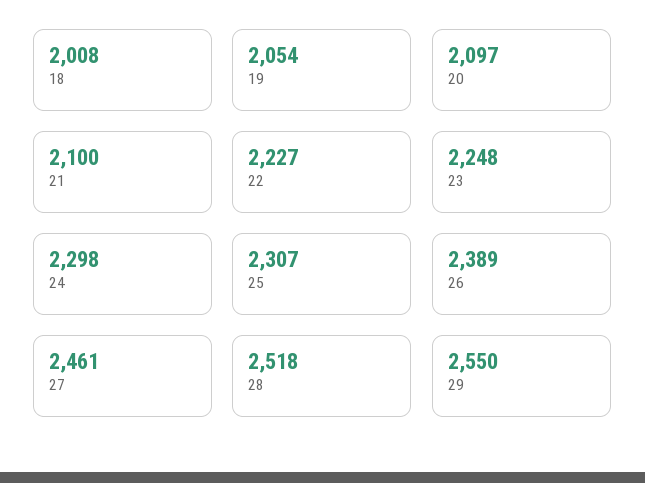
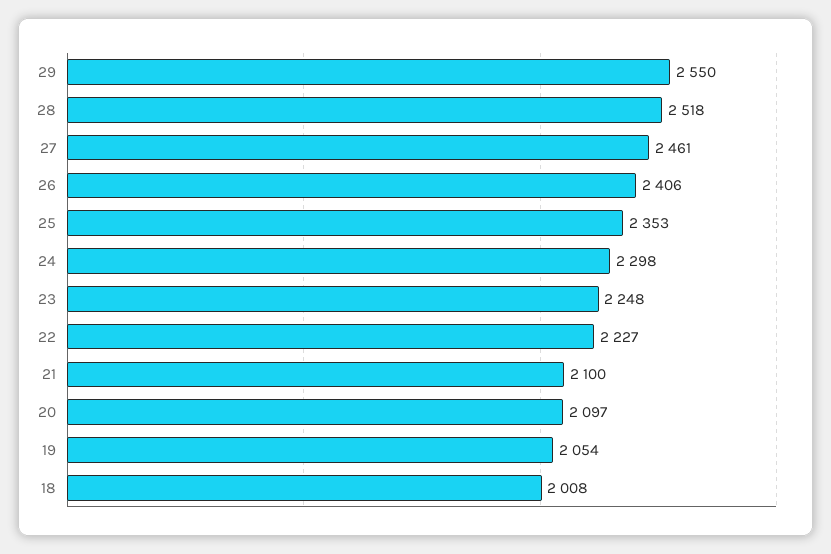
  {
    "18": 2008,
    "19": 2054,
    "20": 2097,
    "21": 2100,
    "22": 2227,
    "23": 2248,
    "24": 2298,
-   "25": 2307,
+   "25": 2353,
-   "26": 2389,
+   "26": 2406,
    "27": 2461,
    "28": 2518,
    "29": 2550
  }

